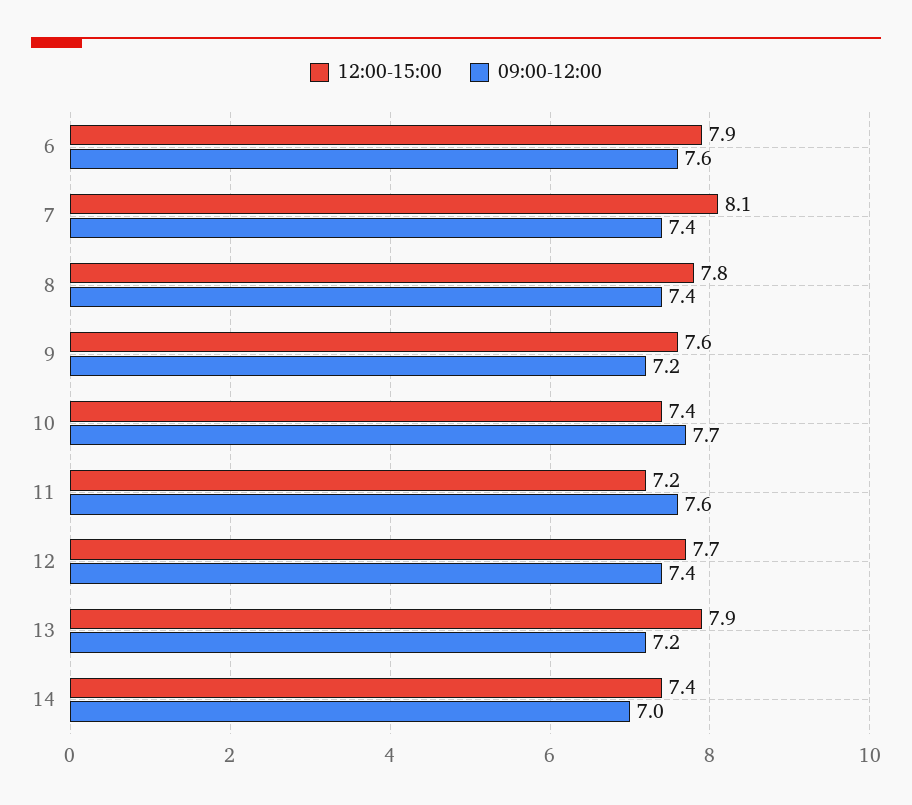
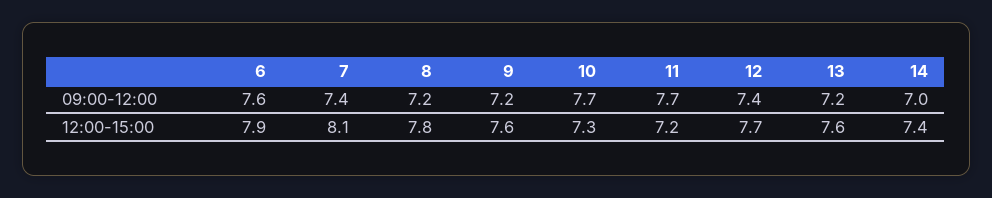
  {
    "12:00-15:00": {
      "6": 7.9,
      "7": 8.1,
      "8": 7.8,
      "9": 7.6,
-     "10": 7.4,
+     "10": 7.3,
      "11": 7.2,
      "12": 7.7,
-     "13": 7.9,
+     "13": 7.6,
      "14": 7.4
    },
    "09:00-12:00": {
      "6": 7.6,
      "7": 7.4,
-     "8": 7.4,
+     "8": 7.2,
      "9": 7.2,
      "10": 7.7,
-     "11": 7.6,
+     "11": 7.7,
      "12": 7.4,
      "13": 7.2,
      "14": 7
    }
  }

